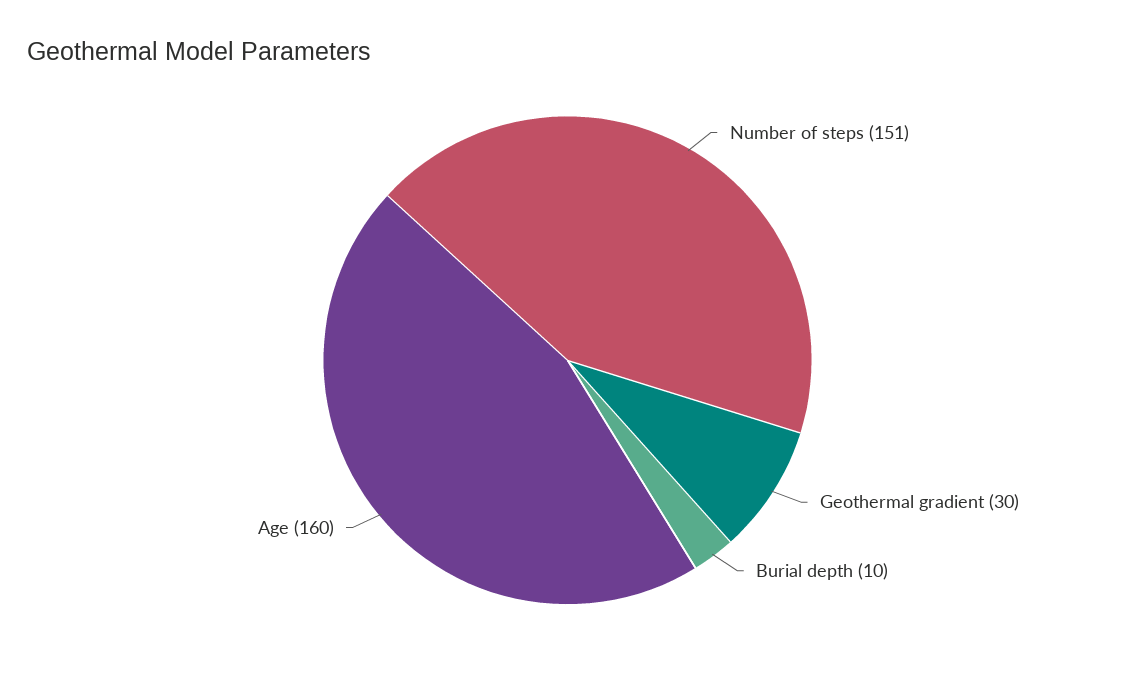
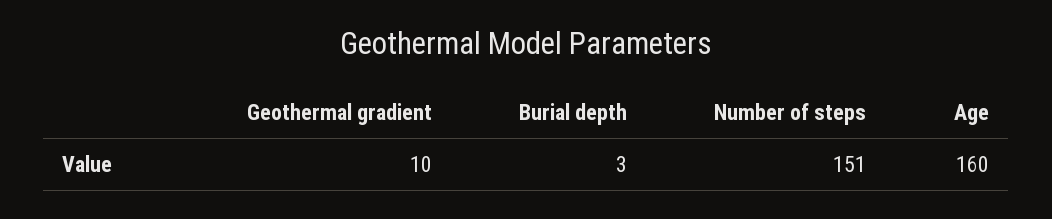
  {
    "Number of steps": 151,
-   "Geothermal gradient": 30,
+   "Geothermal gradient": 10,
-   "Burial depth": 10,
+   "Burial depth": 3,
    "Age": 160
  }

